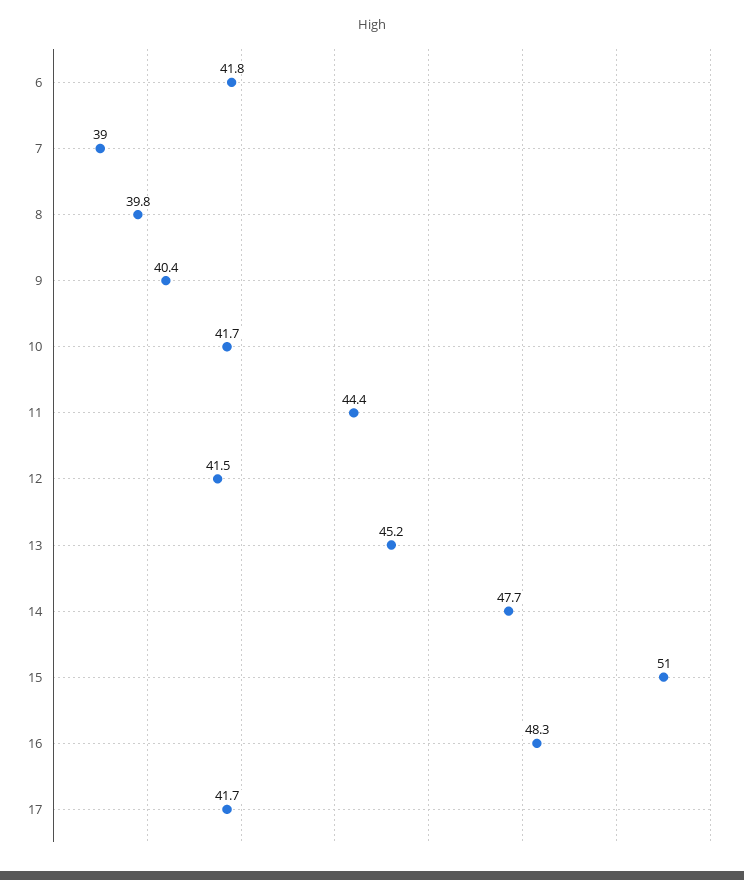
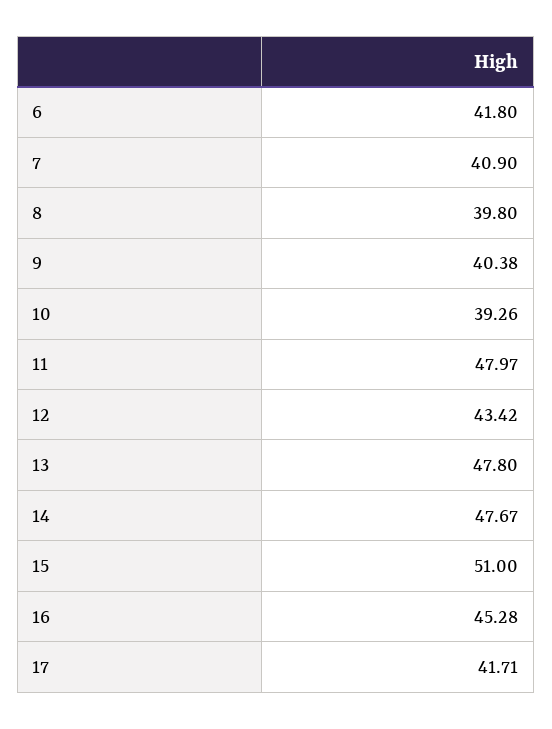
  {
    "6": 41.8,
-   "7": 39,
+   "7": 40.9,
    "8": 39.8,
    "9": 40.38,
-   "10": 41.7,
+   "10": 39.26,
-   "11": 44.4,
+   "11": 47.97,
-   "12": 41.5,
+   "12": 43.42,
-   "13": 45.2,
+   "13": 47.8,
    "14": 47.67,
    "15": 51,
-   "16": 48.3,
+   "16": 45.28,
    "17": 41.71
  }

